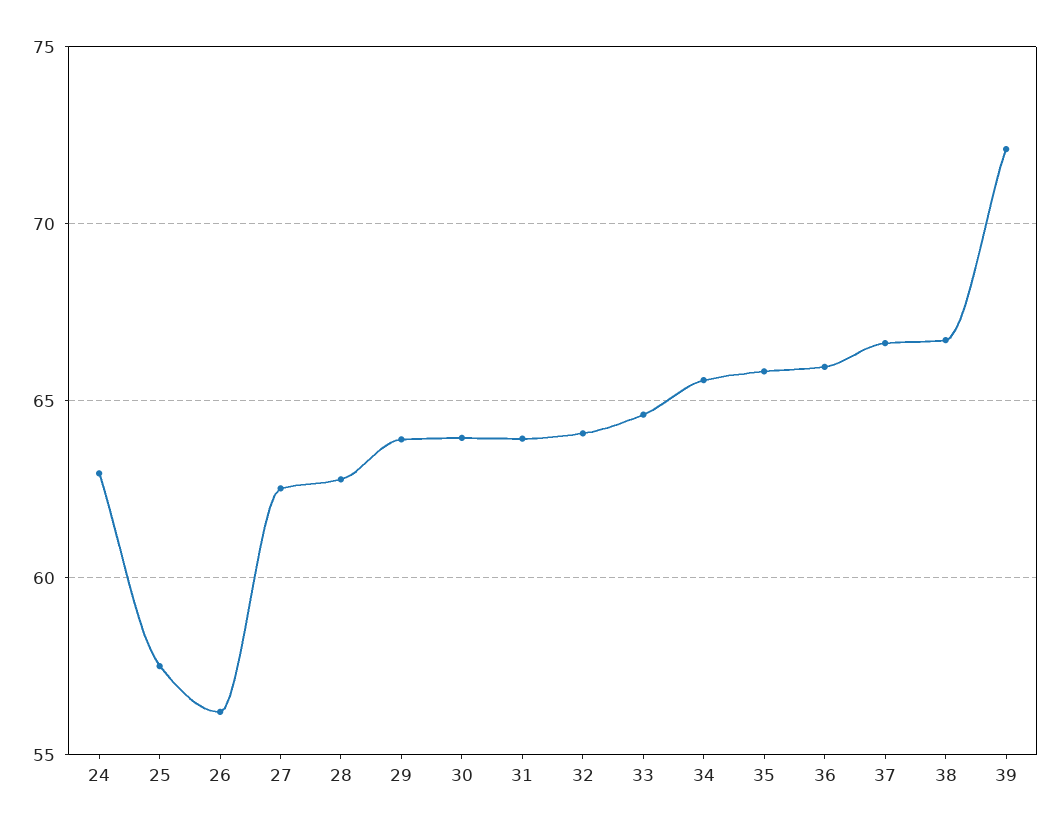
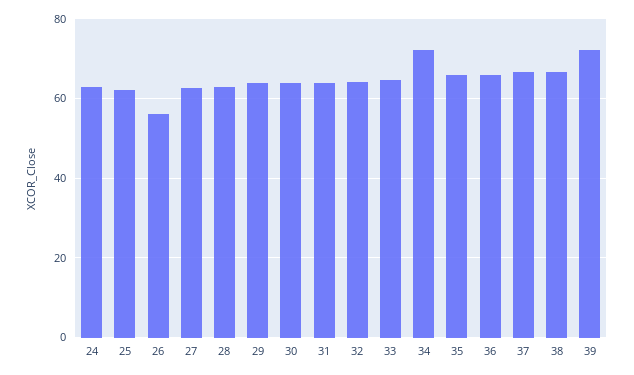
  {
    "24": 63,
-   "25": 57.5,
+   "25": 62,
    "26": 56,
    "27": 62.5,
    "28": 63,
    "29": 64,
    "30": 64,
    "31": 64,
    "32": 64,
    "33": 64.5,
-   "34": 65.5,
+   "34": 72,
    "35": 66,
    "36": 66,
    "37": 66.5,
    "38": 66.5,
    "39": 72
  }

